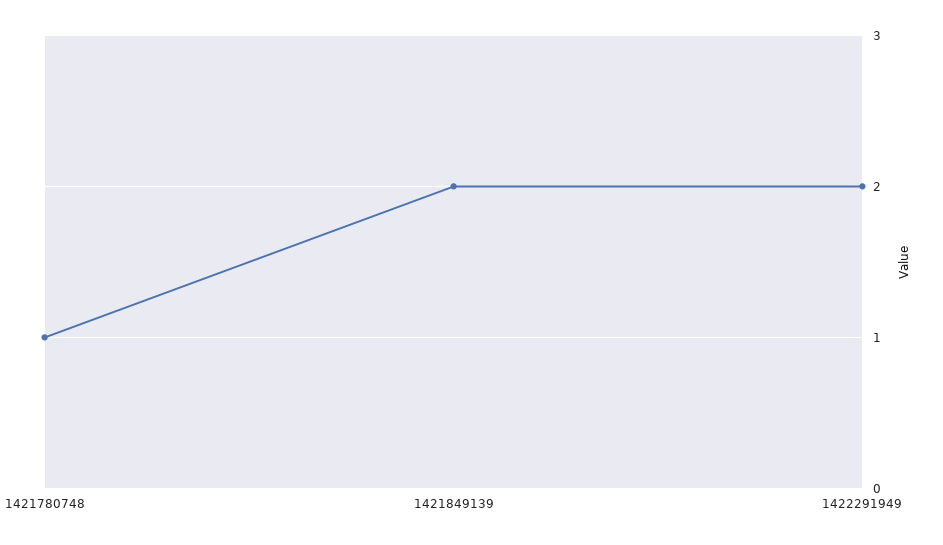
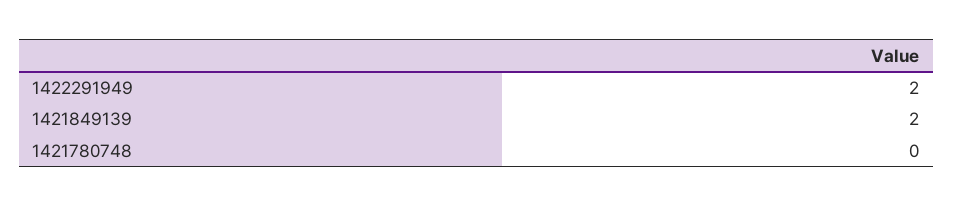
  {
-   "1421780748": 1,
+   "1421780748": 0,
    "1421849139": 2,
    "1422291949": 2
  }

